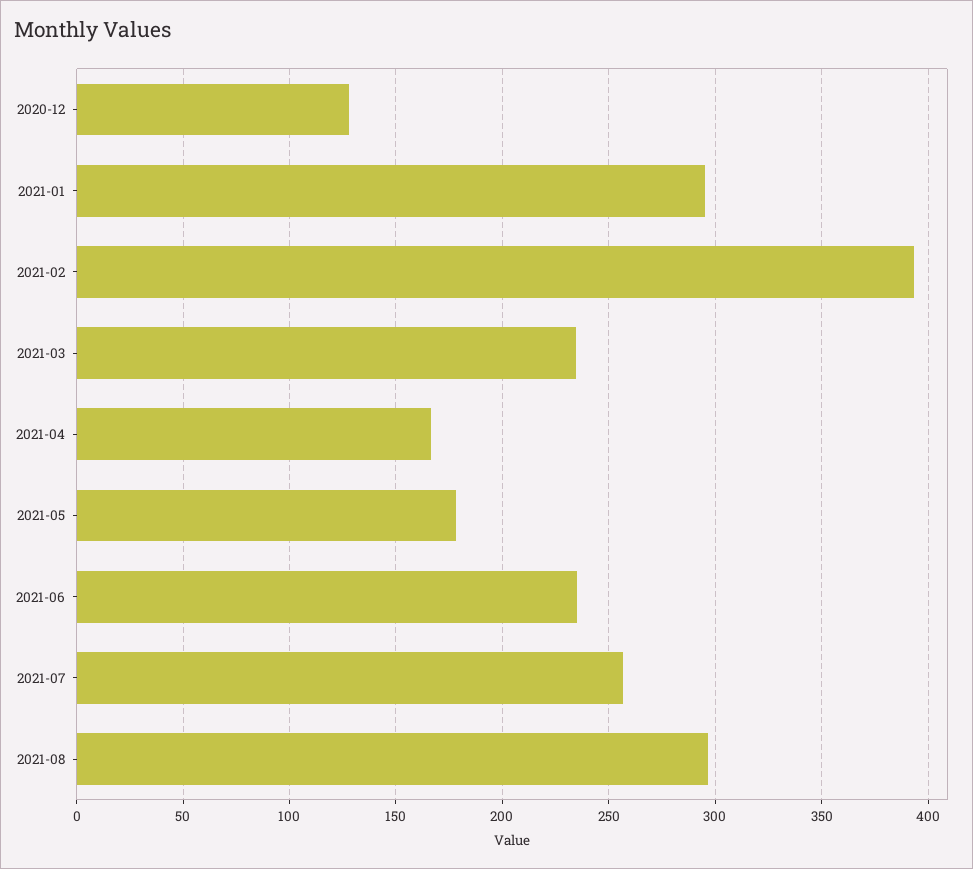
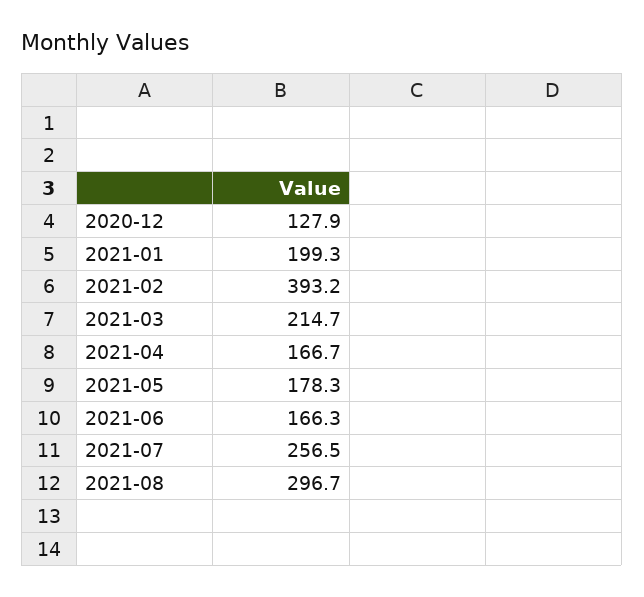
  {
    "2020-12": 127.9,
-   "2021-01": 295,
+   "2021-01": 199.3,
    "2021-02": 393.2,
-   "2021-03": 235,
+   "2021-03": 214.7,
    "2021-04": 166.7,
    "2021-05": 178.3,
-   "2021-06": 235,
+   "2021-06": 166.3,
    "2021-07": 256.5,
    "2021-08": 296.7
  }

